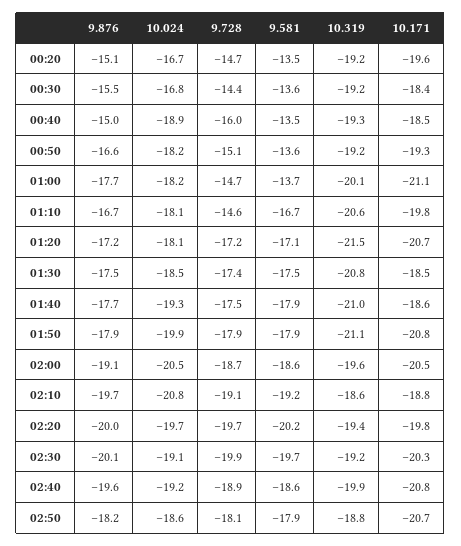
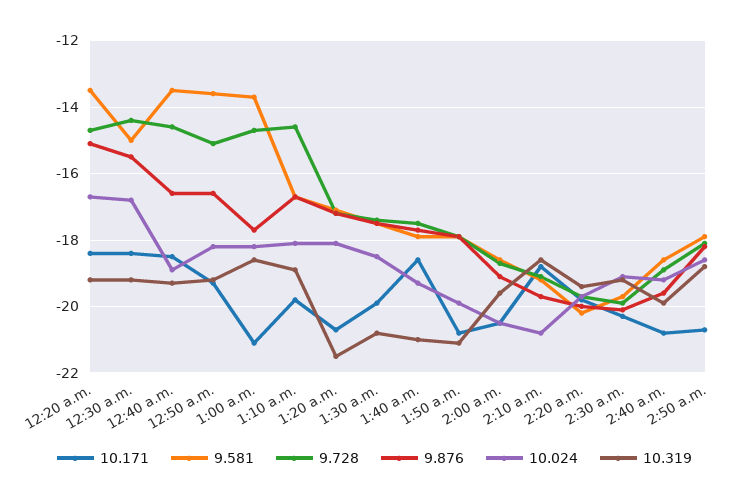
  {
    "9.876": {
      "00:20": -15.1,
      "00:30": -15.5,
-     "00:40": -15,
+     "00:40": -16.5,
      "00:50": -16.6,
      "01:00": -17.7,
      "01:10": -16.7,
      "01:20": -17.2,
      "01:30": -17.5,
      "01:40": -17.7,
      "01:50": -17.9,
      "02:00": -19.1,
      "02:10": -19.7,
      "02:20": -20,
      "02:30": -20.1,
      "02:40": -19.6,
      "02:50": -18.2
    },
    "10.024": {
      "00:20": -16.7,
      "00:30": -16.8,
      "00:40": -18.9,
      "00:50": -18.2,
      "01:00": -18.2,
      "01:10": -18.1,
      "01:20": -18.1,
      "01:30": -18.5,
      "01:40": -19.3,
      "01:50": -19.9,
      "02:00": -20.5,
      "02:10": -20.8,
      "02:20": -19.7,
      "02:30": -19.1,
      "02:40": -19.2,
      "02:50": -18.6
    },
    "9.728": {
      "00:20": -14.7,
      "00:30": -14.4,
-     "00:40": -16,
+     "00:40": -14.5,
      "00:50": -15.1,
      "01:00": -14.7,
      "01:10": -14.6,
      "01:20": -17.2,
      "01:30": -17.4,
      "01:40": -17.5,
      "01:50": -17.9,
      "02:00": -18.7,
      "02:10": -19.1,
      "02:20": -19.7,
      "02:30": -19.9,
      "02:40": -18.9,
      "02:50": -18.1
    },
    "9.581": {
      "00:20": -13.5,
-     "00:30": -13.6,
+     "00:30": -15,
      "00:40": -13.5,
      "00:50": -13.6,
      "01:00": -13.7,
      "01:10": -16.7,
      "01:20": -17.1,
      "01:30": -17.5,
      "01:40": -17.9,
      "01:50": -17.9,
      "02:00": -18.6,
      "02:10": -19.2,
      "02:20": -20.2,
      "02:30": -19.7,
      "02:40": -18.6,
      "02:50": -17.9
    },
    "10.319": {
      "00:20": -19.2,
      "00:30": -19.2,
      "00:40": -19.3,
      "00:50": -19.2,
-     "01:00": -20.1,
+     "01:00": -18.5,
-     "01:10": -20.6,
+     "01:10": -19,
      "01:20": -21.5,
      "01:30": -20.8,
      "01:40": -21,
      "01:50": -21.1,
      "02:00": -19.6,
      "02:10": -18.6,
      "02:20": -19.4,
      "02:30": -19.2,
      "02:40": -19.9,
      "02:50": -18.8
    },
    "10.171": {
-     "00:20": -19.6,
+     "00:20": -18.5,
      "00:30": -18.4,
      "00:40": -18.5,
      "00:50": -19.3,
      "01:00": -21.1,
      "01:10": -19.8,
      "01:20": -20.7,
-     "01:30": -18.5,
+     "01:30": -20,
      "01:40": -18.6,
      "01:50": -20.8,
      "02:00": -20.5,
      "02:10": -18.8,
      "02:20": -19.8,
      "02:30": -20.3,
      "02:40": -20.8,
      "02:50": -20.7
    }
  }

